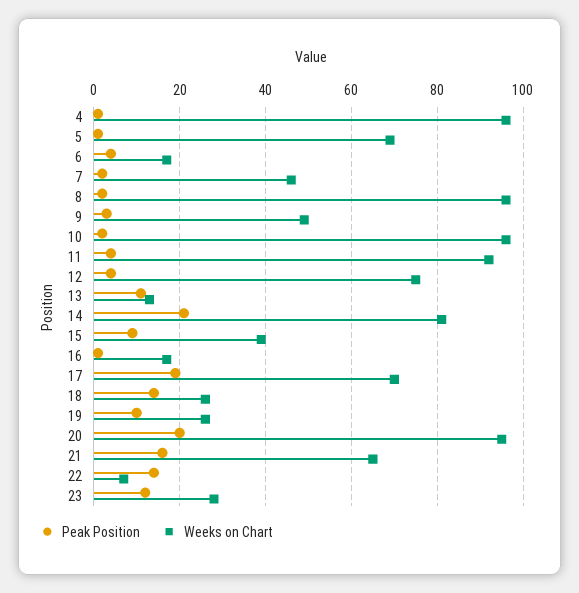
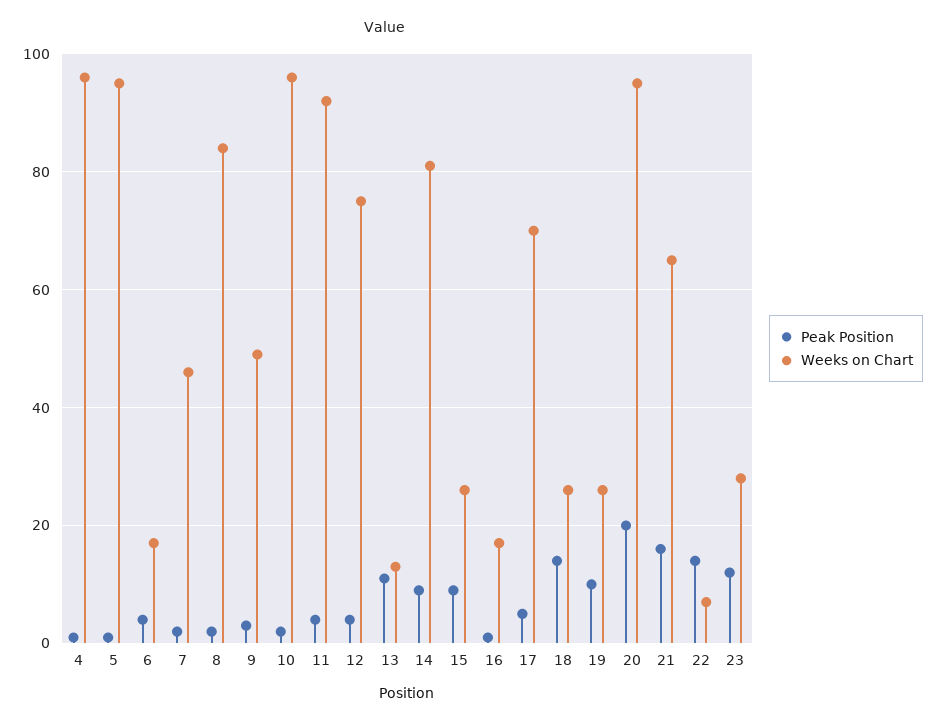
  {
    "Peak Position": {
      "4": 0,
      "5": 0,
      "6": 5,
      "7": 0,
      "8": 0,
      "9": 5,
      "10": 0,
      "11": 5,
      "12": 5,
      "13": 10,
-     "14": 20,
+     "14": 10,
      "15": 10,
      "16": 0,
-     "17": 20,
+     "17": 5,
      "18": 15,
      "19": 10,
      "20": 20,
      "21": 15,
      "22": 15,
      "23": 10
    },
    "Weeks on Chart": {
      "4": 95,
-     "5": 70,
+     "5": 95,
      "6": 15,
      "7": 45,
-     "8": 95,
+     "8": 85,
      "9": 50,
      "10": 95,
      "11": 90,
      "12": 75,
      "13": 15,
      "14": 80,
-     "15": 40,
+     "15": 25,
      "16": 15,
      "17": 70,
      "18": 25,
      "19": 25,
      "20": 95,
      "21": 65,
      "22": 5,
      "23": 30
    }
  }

